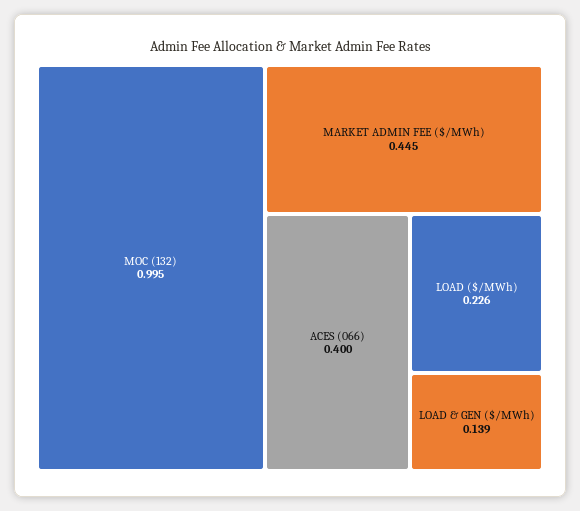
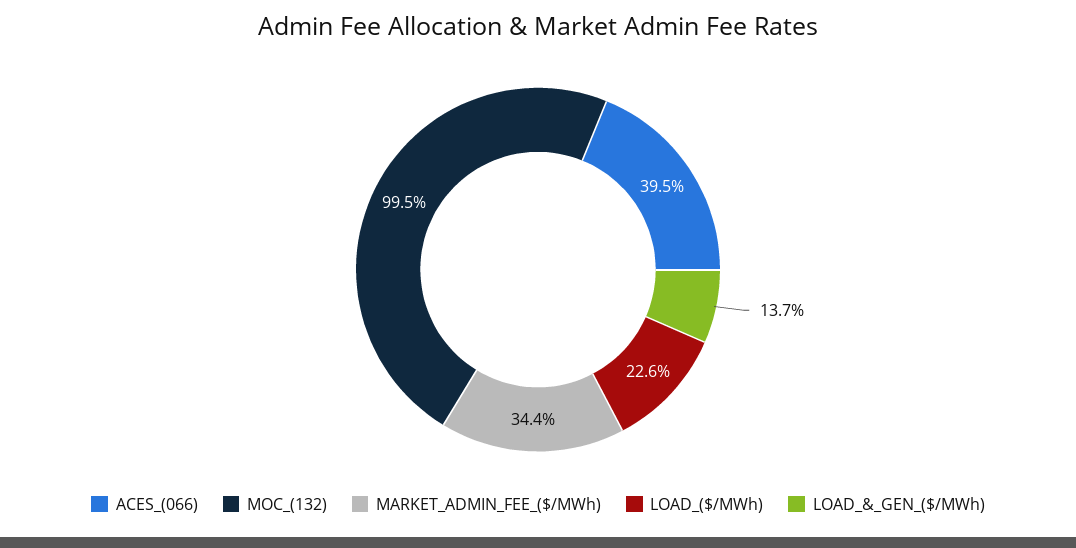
  {
    "MOC (132)": 0.995,
-   "MARKET ADMIN FEE ($/MWh)": 0.445,
+   "MARKET ADMIN FEE ($/MWh)": 0.344,
-   "ACES (066)": 0.4,
+   "ACES (066)": 0.395,
    "LOAD ($/MWh)": 0.226,
-   "LOAD & GEN ($/MWh)": 0.139
+   "LOAD & GEN ($/MWh)": 0.137
  }

